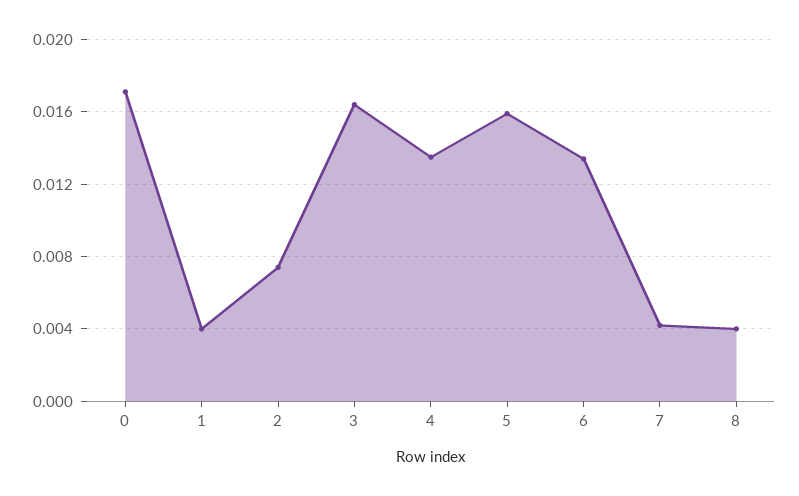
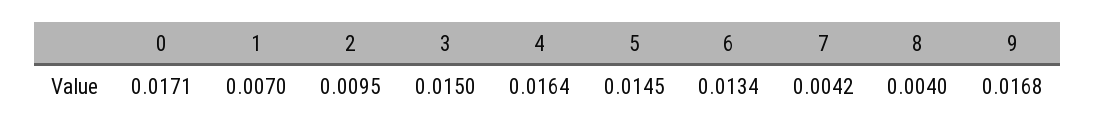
  {
    "0": 0.0171,
-   "1": 0.004,
+   "1": 0.007,
-   "2": 0.0075,
+   "2": 0.0095,
-   "3": 0.0165,
+   "3": 0.015,
-   "4": 0.0135,
+   "4": 0.0164,
-   "5": 0.016,
+   "5": 0.0145,
    "6": 0.0134,
    "7": 0.0042,
-   "8": 0.004
+   "8": 0.004,
+   "9": 0.0168
  }

